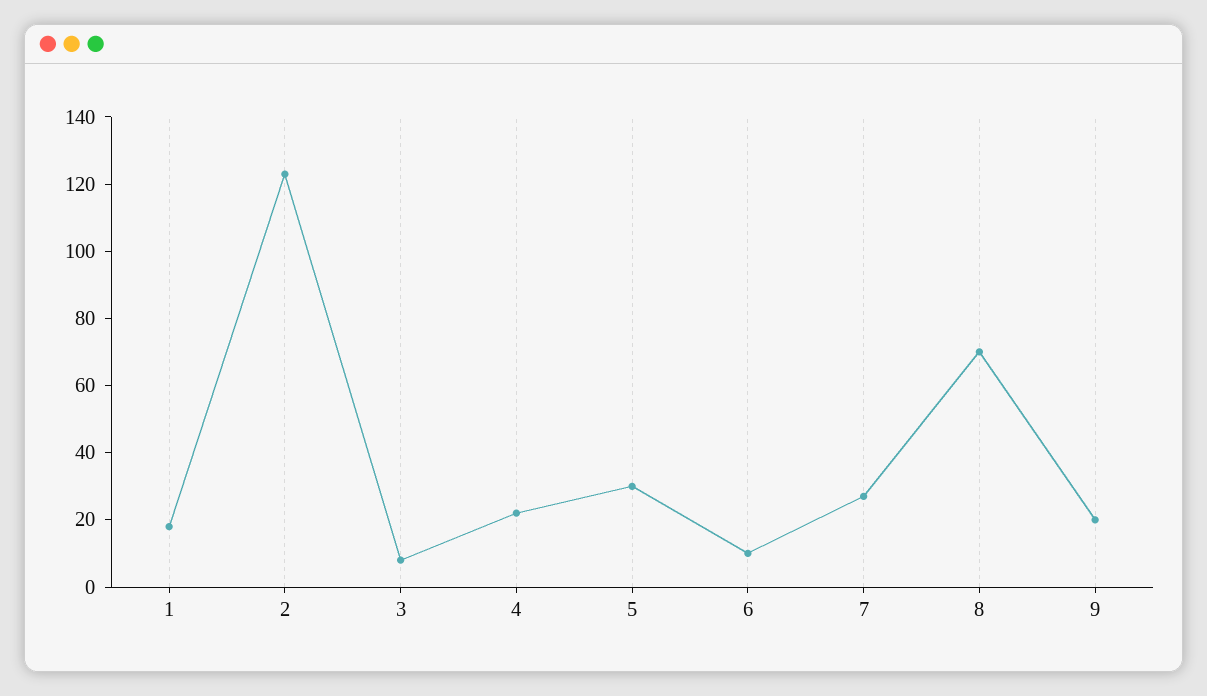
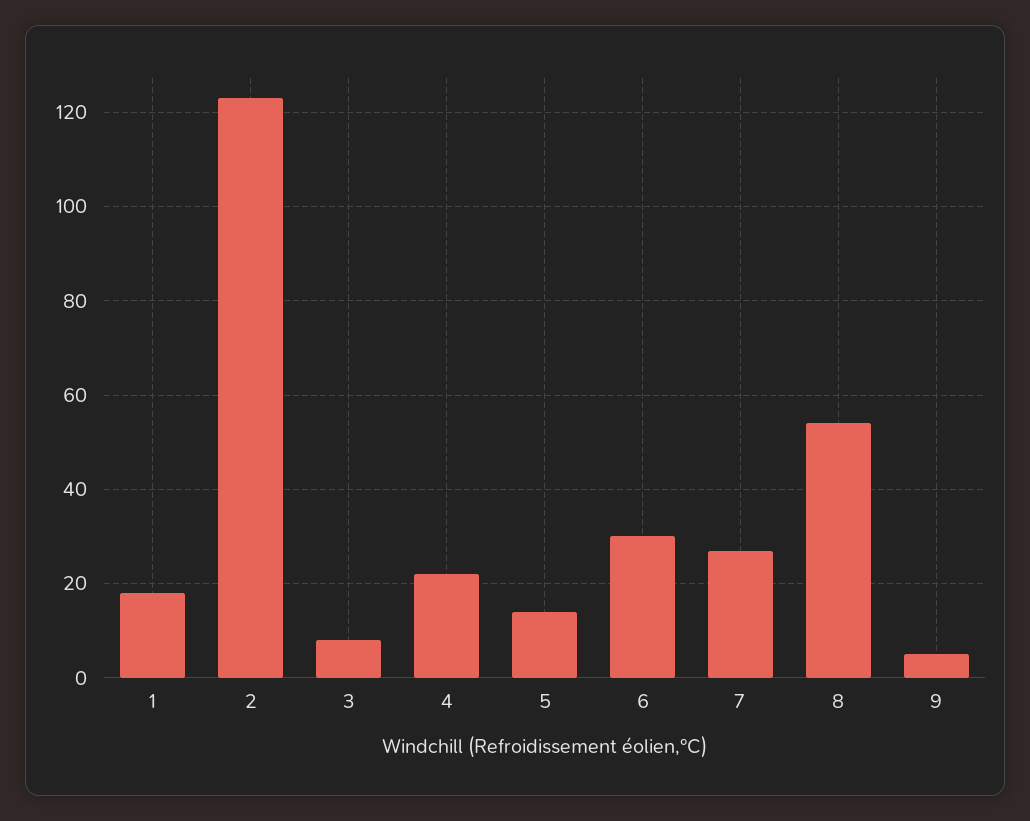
  {
    "1": 20,
    "2": 125,
    "3": 10,
    "4": 20,
-   "5": 30,
+   "5": 15,
-   "6": 10,
+   "6": 30,
    "7": 25,
-   "8": 70,
+   "8": 55,
-   "9": 20
+   "9": 5
  }

